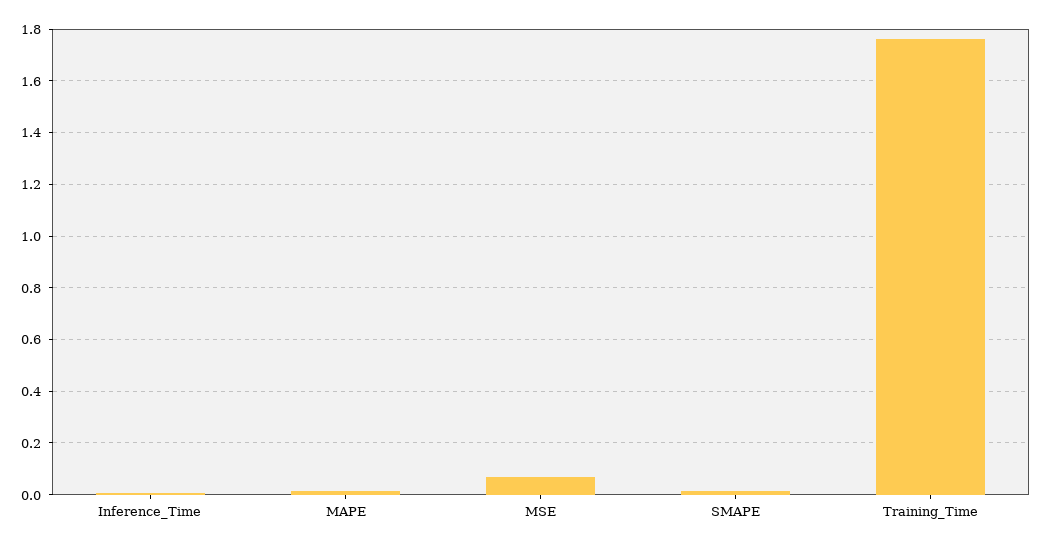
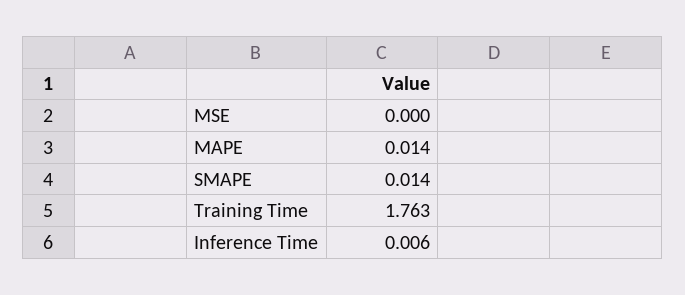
  {
    "Inference_Time": 0.006,
    "MAPE": 0.014,
-   "MSE": 0.075,
+   "MSE": 0,
    "SMAPE": 0.014,
    "Training_Time": 1.763
  }

